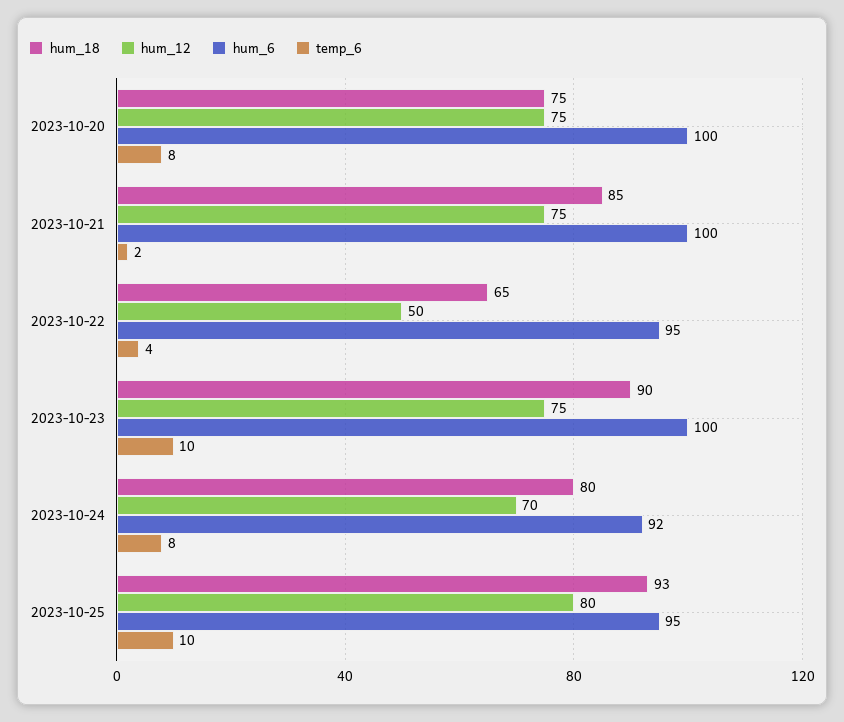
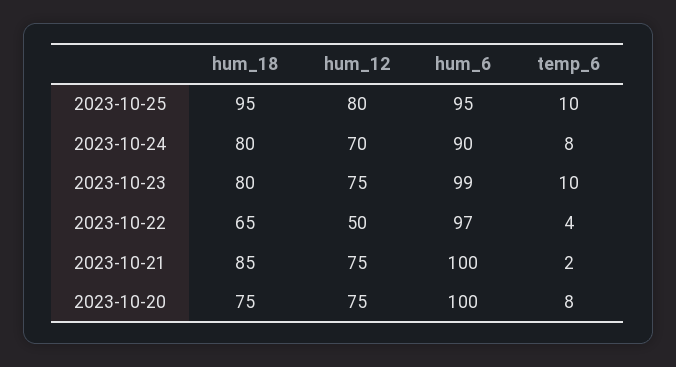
  {
    "hum_18": {
      "2023-10-20": 75,
      "2023-10-21": 85,
      "2023-10-22": 65,
-     "2023-10-23": 90,
+     "2023-10-23": 80,
      "2023-10-24": 80,
-     "2023-10-25": 93
+     "2023-10-25": 95
    },
    "hum_12": {
      "2023-10-20": 75,
      "2023-10-21": 75,
      "2023-10-22": 50,
      "2023-10-23": 75,
      "2023-10-24": 70,
      "2023-10-25": 80
    },
    "hum_6": {
      "2023-10-20": 100,
      "2023-10-21": 100,
-     "2023-10-22": 95,
+     "2023-10-22": 97,
-     "2023-10-23": 100,
+     "2023-10-23": 99,
-     "2023-10-24": 92,
+     "2023-10-24": 90,
      "2023-10-25": 95
    },
    "temp_6": {
      "2023-10-20": 8,
      "2023-10-21": 2,
      "2023-10-22": 4,
      "2023-10-23": 10,
      "2023-10-24": 8,
      "2023-10-25": 10
    }
  }

